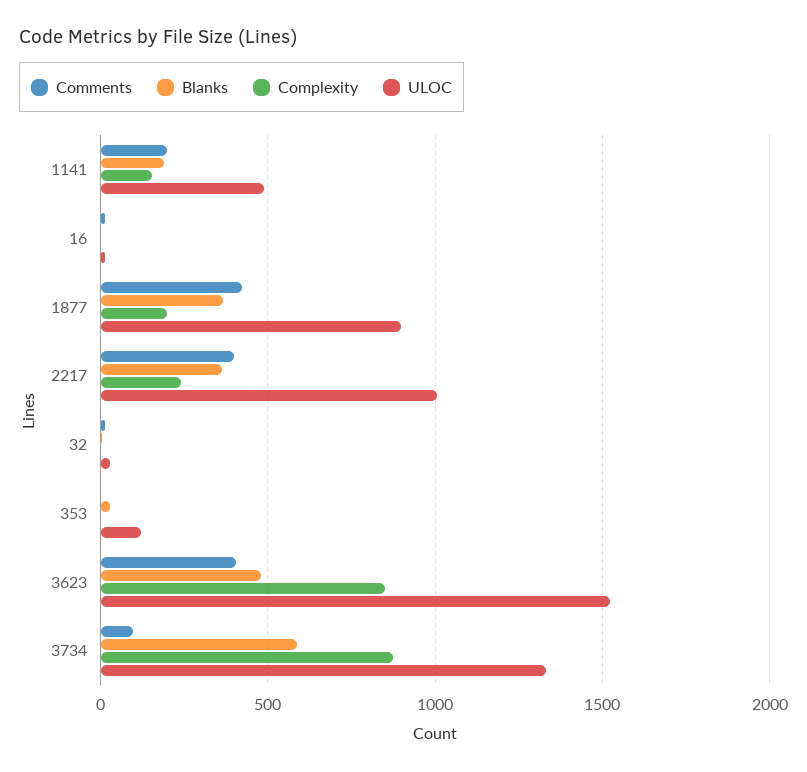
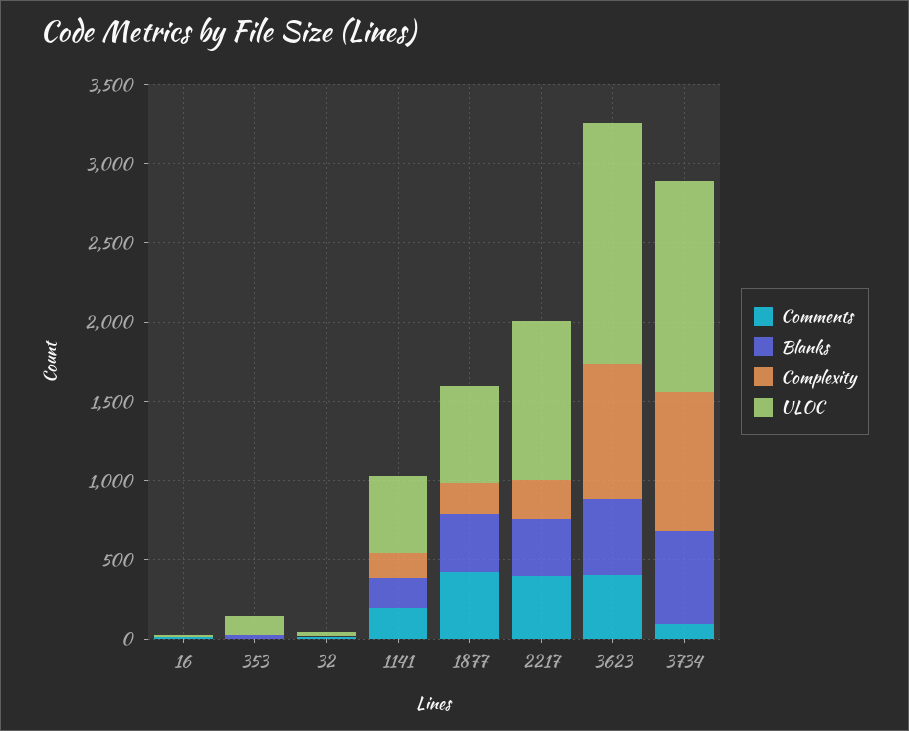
  {
    "Comments": {
      "1141": 200,
      "16": 0,
      "1877": 400,
      "2217": 400,
      "32": 0,
      "353": 0,
      "3623": 400,
      "3734": 100
    },
    "Blanks": {
      "1141": 200,
      "16": 0,
      "1877": 350,
      "2217": 350,
      "32": 0,
      "353": 50,
      "3623": 500,
      "3734": 600
    },
    "Complexity": {
      "1141": 150,
      "16": 0,
      "1877": 200,
      "2217": 250,
      "32": 0,
      "353": 0,
      "3623": 850,
      "3734": 850
    },
    "ULOC": {
      "1141": 500,
      "16": 0,
-     "1877": 900,
+     "1877": 600,
      "2217": 1000,
      "32": 50,
      "353": 100,
      "3623": 1500,
      "3734": 1350
    }
  }

